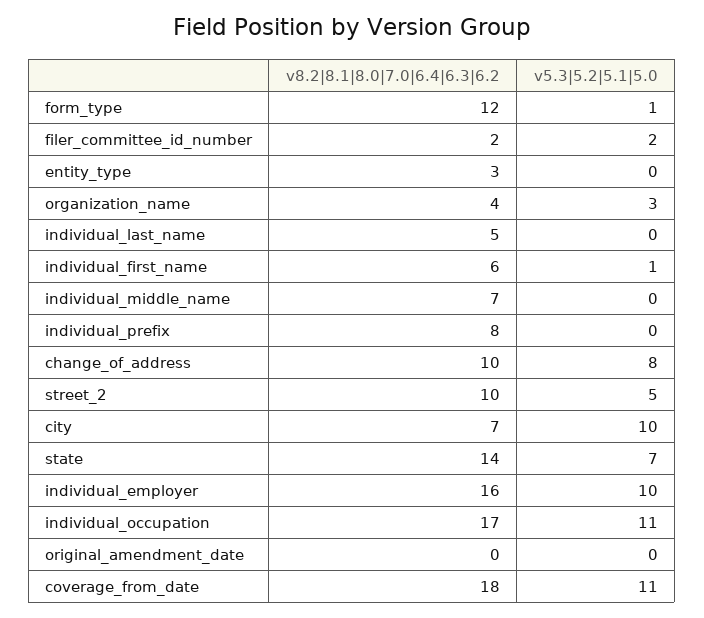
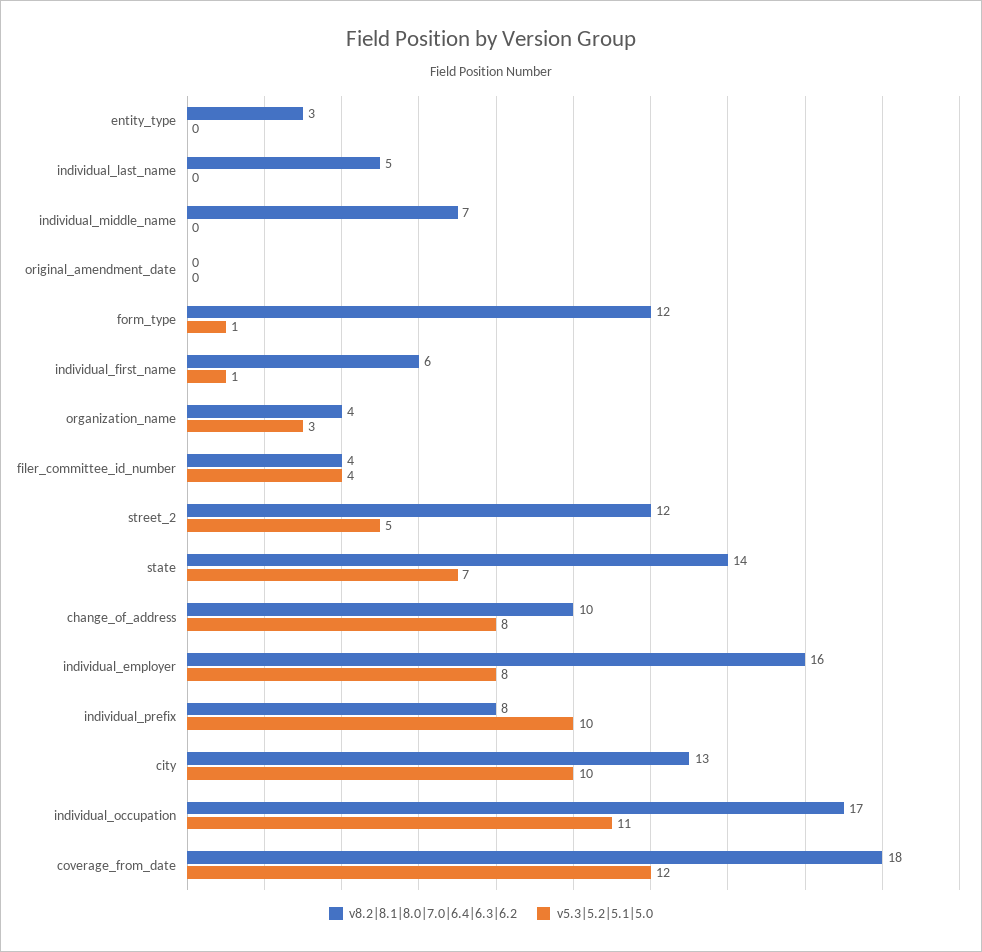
  {
    "v8.2|8.1|8.0|7.0|6.4|6.3|6.2": {
      "form_type": 12,
-     "filer_committee_id_number": 2,
+     "filer_committee_id_number": 4,
      "entity_type": 3,
      "organization_name": 4,
      "individual_last_name": 5,
      "individual_first_name": 6,
      "individual_middle_name": 7,
      "individual_prefix": 8,
      "change_of_address": 10,
-     "street_2": 10,
+     "street_2": 12,
-     "city": 7,
+     "city": 13,
      "state": 14,
      "individual_employer": 16,
      "individual_occupation": 17,
      "original_amendment_date": 0,
      "coverage_from_date": 18
    },
    "v5.3|5.2|5.1|5.0": {
      "form_type": 1,
-     "filer_committee_id_number": 2,
+     "filer_committee_id_number": 4,
      "entity_type": 0,
      "organization_name": 3,
      "individual_last_name": 0,
      "individual_first_name": 1,
      "individual_middle_name": 0,
-     "individual_prefix": 0,
+     "individual_prefix": 10,
      "change_of_address": 8,
      "street_2": 5,
      "city": 10,
      "state": 7,
-     "individual_employer": 10,
+     "individual_employer": 8,
      "individual_occupation": 11,
      "original_amendment_date": 0,
-     "coverage_from_date": 11
+     "coverage_from_date": 12
    }
  }

